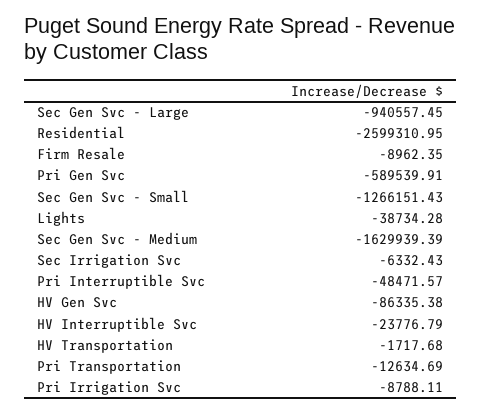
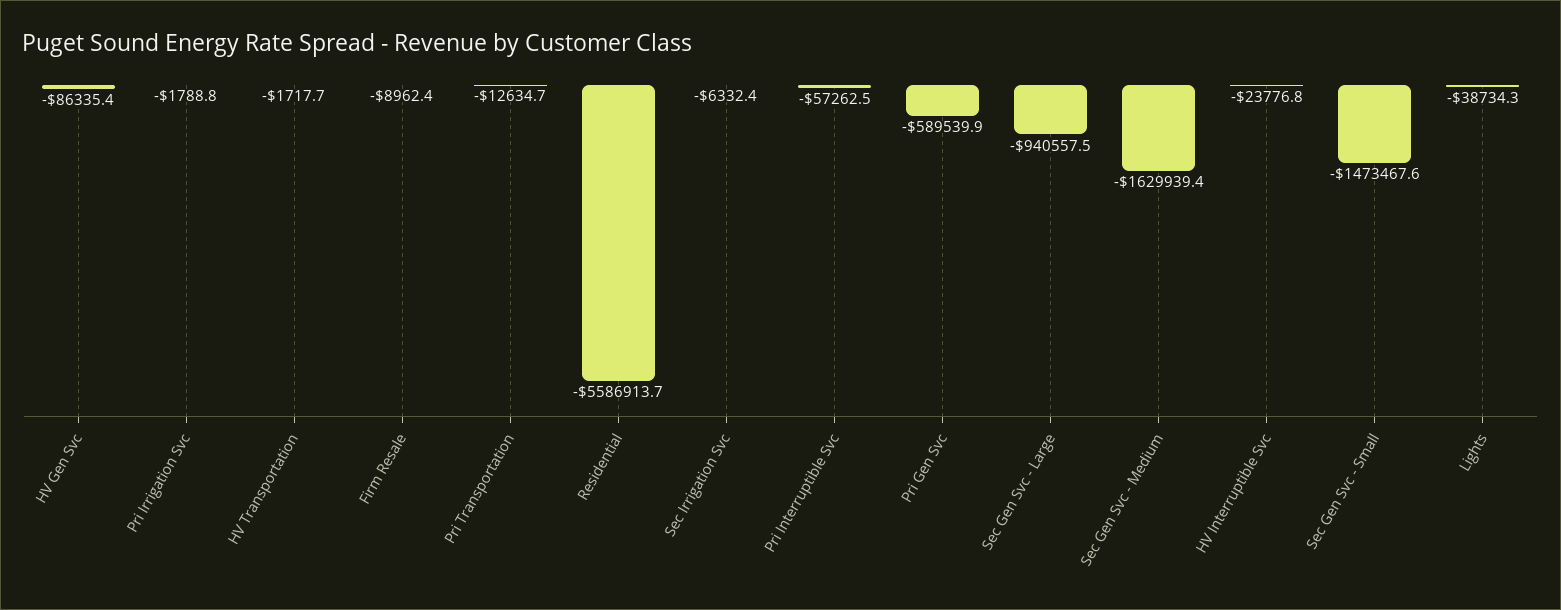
  {
    "Sec Gen Svc - Large": -940557.45,
-   "Residential": -2599310.95,
+   "Residential": -5586913.7,
    "Firm Resale": -8962.35,
    "Pri Gen Svc": -589539.91,
-   "Sec Gen Svc - Small": -1266151.43,
+   "Sec Gen Svc - Small": -1473467.6,
    "Lights": -38734.28,
    "Sec Gen Svc - Medium": -1629939.39,
    "Sec Irrigation Svc": -6332.43,
-   "Pri Interruptible Svc": -48471.57,
+   "Pri Interruptible Svc": -57262.5,
    "HV Gen Svc": -86335.38,
    "HV Interruptible Svc": -23776.79,
    "HV Transportation": -1717.68,
    "Pri Transportation": -12634.69,
-   "Pri Irrigation Svc": -8788.11
+   "Pri Irrigation Svc": -1788.8
  }

